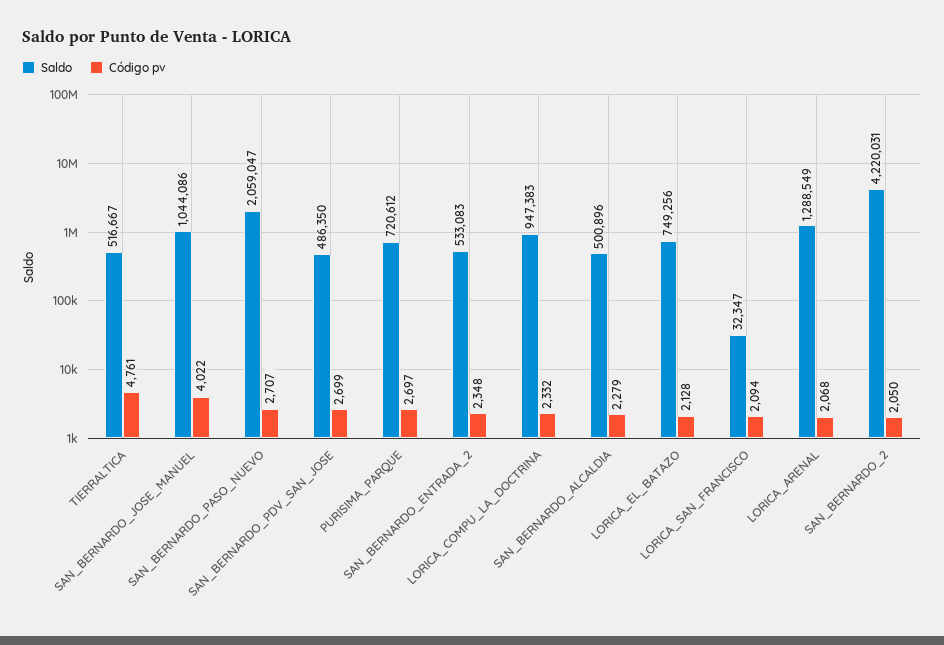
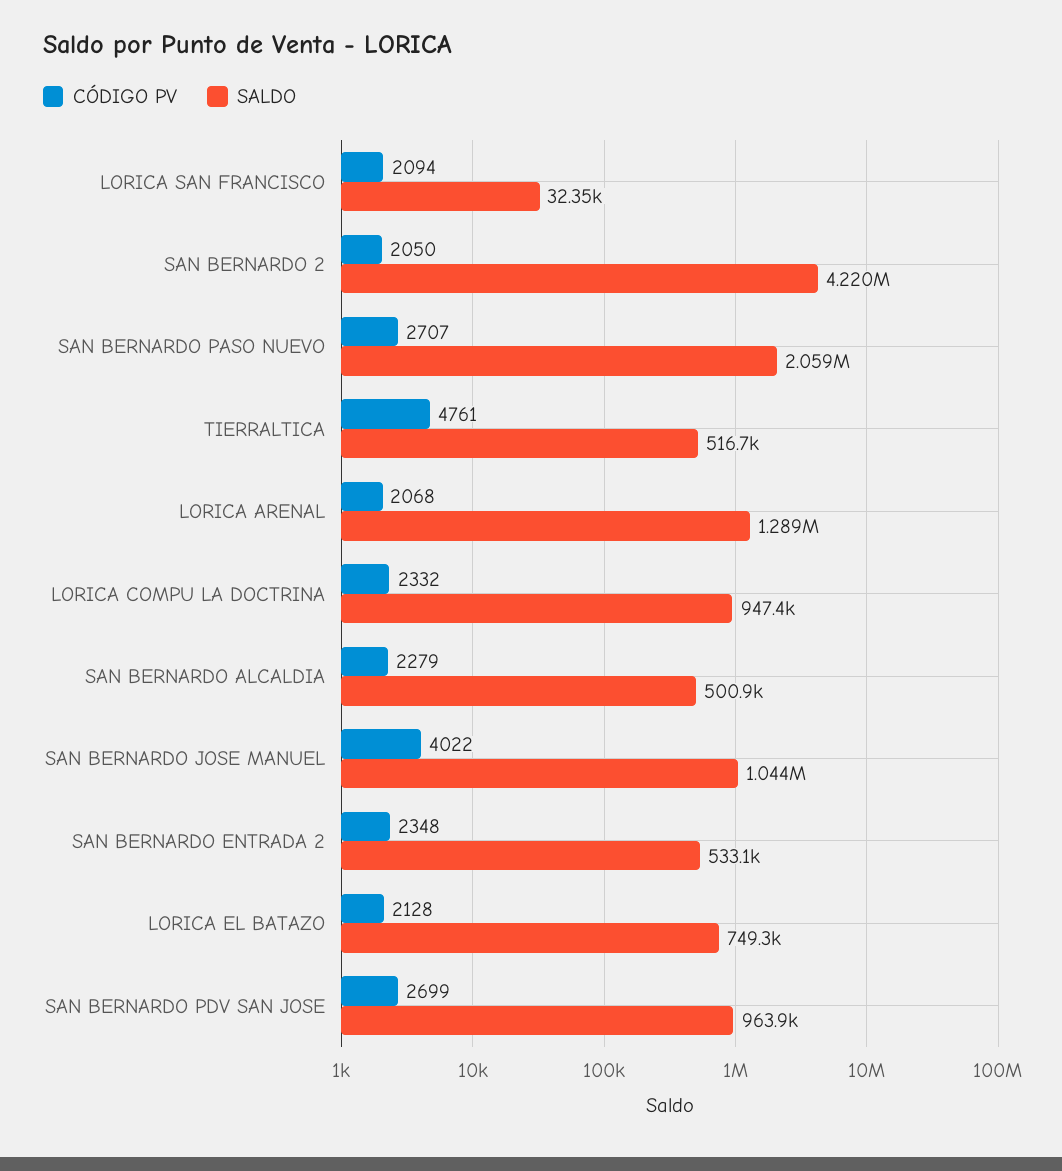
  {
    "Saldo": {
      "TIERRALTICA": 516667,
      "SAN_BERNARDO_JOSE_MANUEL": 1044086,
      "SAN_BERNARDO_PASO_NUEVO": 2059047,
-     "SAN_BERNARDO_PDV_SAN_JOSE": 486350,
+     "SAN_BERNARDO_PDV_SAN_JOSE": 963900,
-     "PURISIMA_PARQUE": 720612,
      "SAN_BERNARDO_ENTRADA_2": 533083,
      "LORICA_COMPU_LA_DOCTRINA": 947383,
      "SAN_BERNARDO_ALCALDIA": 500896,
      "LORICA_EL_BATAZO": 749256,
      "LORICA_SAN_FRANCISCO": 32347,
      "LORICA_ARENAL": 1288549,
      "SAN_BERNARDO_2": 4220031
    },
    "Código pv": {
      "TIERRALTICA": 4761,
      "SAN_BERNARDO_JOSE_MANUEL": 4022,
      "SAN_BERNARDO_PASO_NUEVO": 2707,
      "SAN_BERNARDO_PDV_SAN_JOSE": 2699,
-     "PURISIMA_PARQUE": 2697,
      "SAN_BERNARDO_ENTRADA_2": 2348,
      "LORICA_COMPU_LA_DOCTRINA": 2332,
      "SAN_BERNARDO_ALCALDIA": 2279,
      "LORICA_EL_BATAZO": 2128,
      "LORICA_SAN_FRANCISCO": 2094,
      "LORICA_ARENAL": 2068,
      "SAN_BERNARDO_2": 2050
    }
  }

